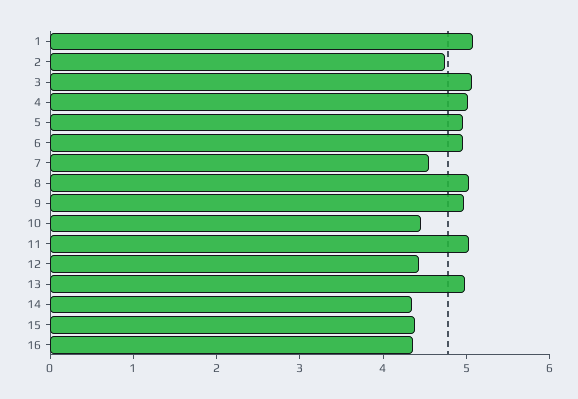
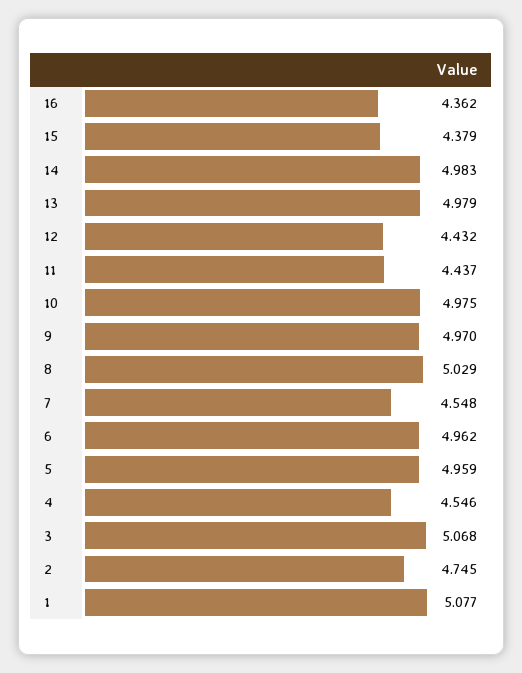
  {
    "1": 5.077,
    "2": 4.745,
    "3": 5.068,
-   "4": 5,
+   "4": 4.546,
    "5": 4.959,
    "6": 4.962,
    "7": 4.548,
    "8": 5.029,
    "9": 4.97,
-   "10": 4.4,
+   "10": 4.975,
-   "11": 5,
+   "11": 4.437,
    "12": 4.432,
    "13": 4.979,
-   "14": 4.4,
+   "14": 4.983,
    "15": 4.379,
    "16": 4.362
  }

